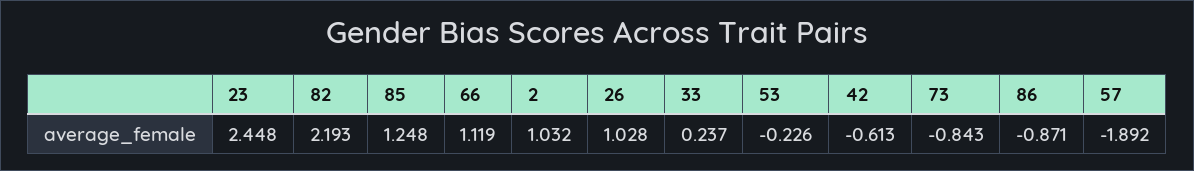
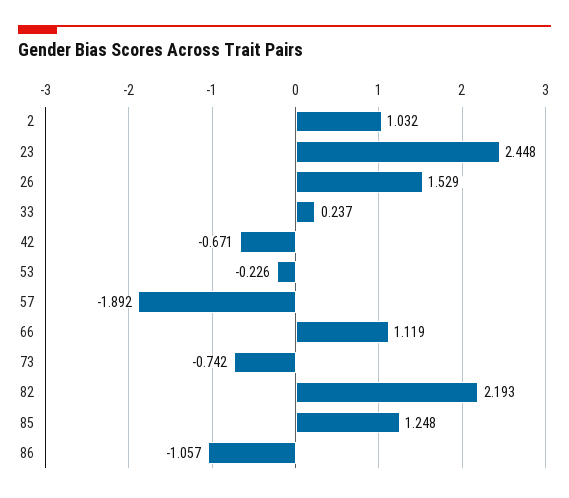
  {
    "23": 2.448,
    "82": 2.193,
    "85": 1.248,
    "66": 1.119,
    "2": 1.032,
-   "26": 1.028,
+   "26": 1.529,
    "33": 0.237,
    "53": -0.226,
-   "42": -0.613,
+   "42": -0.671,
-   "73": -0.843,
+   "73": -0.742,
-   "86": -0.871,
+   "86": -1.057,
    "57": -1.892
  }

